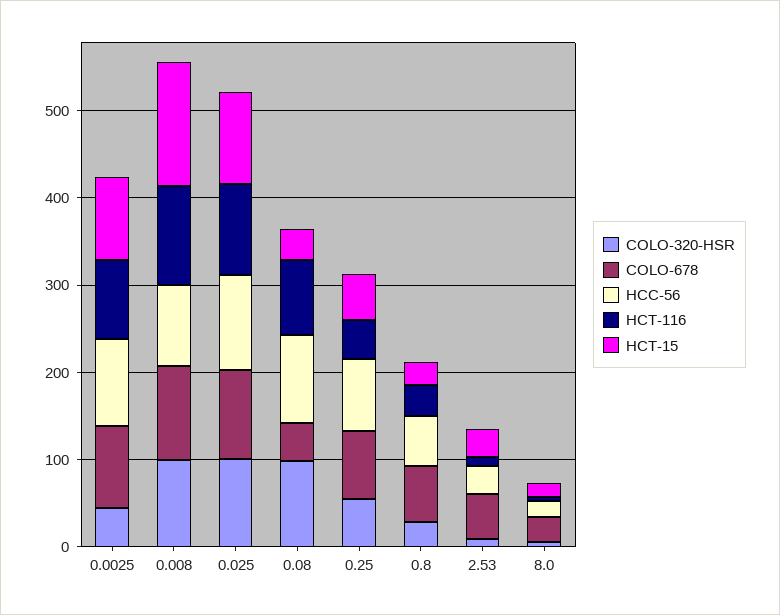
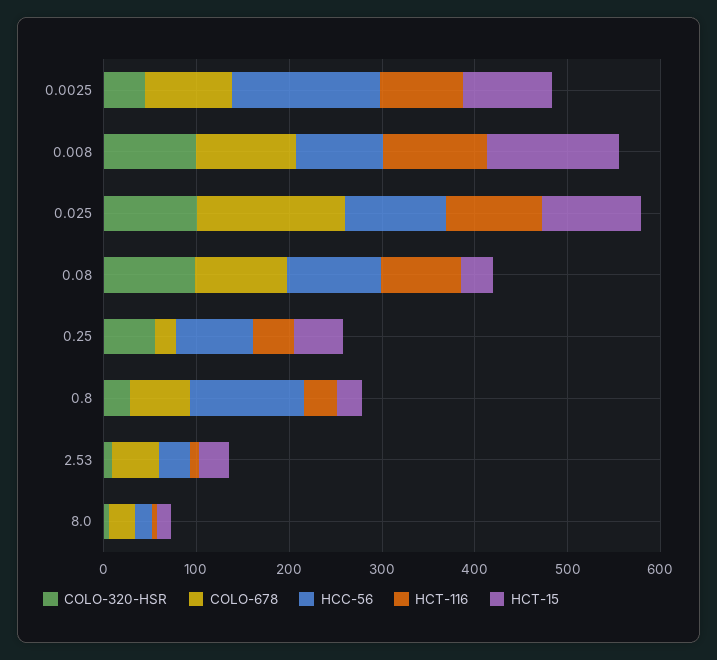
  {
    "COLO-320-HSR": {
      "0.0025": 40,
      "0.008": 100,
      "0.025": 100,
      "0.08": 100,
      "0.25": 60,
      "0.8": 20,
      "2.53": 0,
      "8.0": 0
    },
    "COLO-678": {
      "0.0025": 100,
      "0.008": 100,
-     "0.025": 100,
+     "0.025": 160,
-     "0.08": 40,
+     "0.08": 100,
-     "0.25": 80,
+     "0.25": 20,
      "0.8": 60,
      "2.53": 60,
      "8.0": 20
    },
    "HCC-56": {
-     "0.0025": 100,
+     "0.0025": 160,
      "0.008": 100,
      "0.025": 100,
      "0.08": 100,
      "0.25": 80,
-     "0.8": 60,
+     "0.8": 120,
      "2.53": 40,
      "8.0": 20
    },
    "HCT-116": {
      "0.0025": 100,
      "0.008": 120,
      "0.025": 100,
      "0.08": 80,
      "0.25": 40,
      "0.8": 40,
      "2.53": 20,
      "8.0": 0
    },
    "HCT-15": {
      "0.0025": 100,
      "0.008": 140,
      "0.025": 100,
      "0.08": 40,
      "0.25": 60,
      "0.8": 20,
      "2.53": 40,
      "8.0": 20
    }
  }

